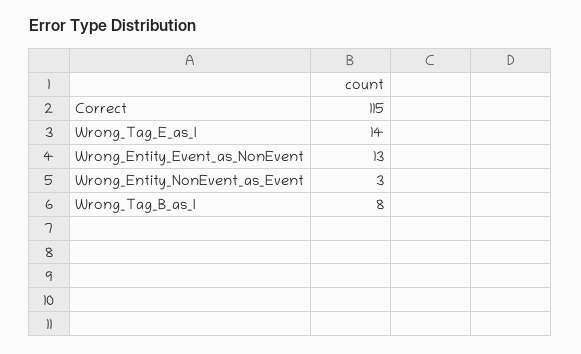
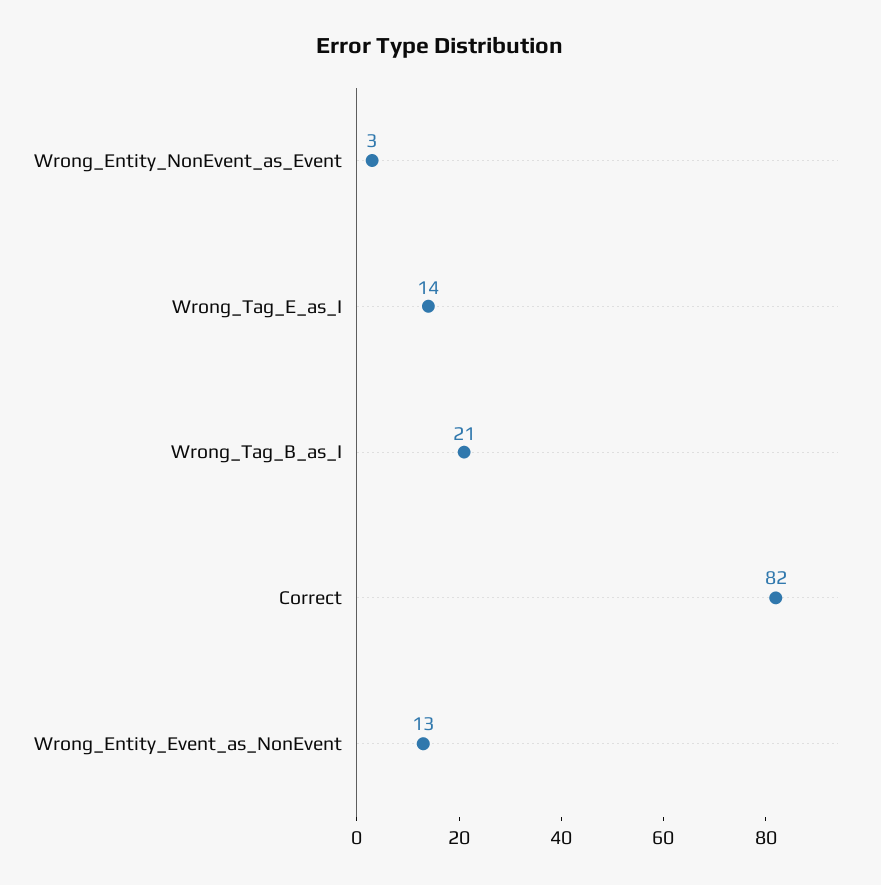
  {
-   "Correct": 115,
+   "Correct": 82,
    "Wrong_Tag_E_as_I": 14,
    "Wrong_Entity_Event_as_NonEvent": 13,
    "Wrong_Entity_NonEvent_as_Event": 3,
-   "Wrong_Tag_B_as_I": 8
+   "Wrong_Tag_B_as_I": 21
  }

